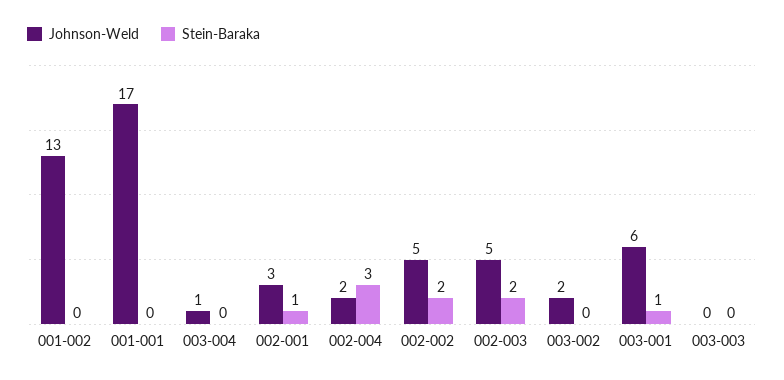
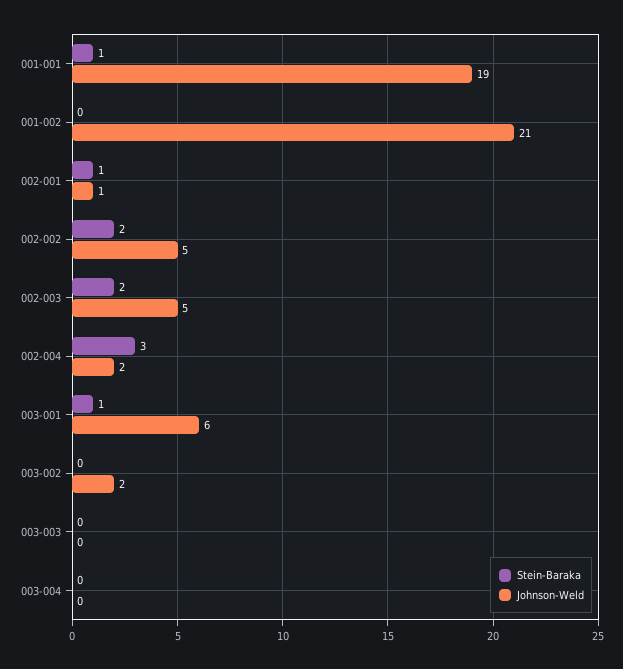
  {
    "Johnson-Weld": {
-     "001-002": 13,
+     "001-002": 21,
-     "001-001": 17,
+     "001-001": 19,
-     "003-004": 1,
+     "003-004": 0,
-     "002-001": 3,
+     "002-001": 1,
      "002-004": 2,
      "002-002": 5,
      "002-003": 5,
      "003-002": 2,
      "003-001": 6,
      "003-003": 0
    },
    "Stein-Baraka": {
      "001-002": 0,
-     "001-001": 0,
+     "001-001": 1,
      "003-004": 0,
      "002-001": 1,
      "002-004": 3,
      "002-002": 2,
      "002-003": 2,
      "003-002": 0,
      "003-001": 1,
      "003-003": 0
    }
  }

